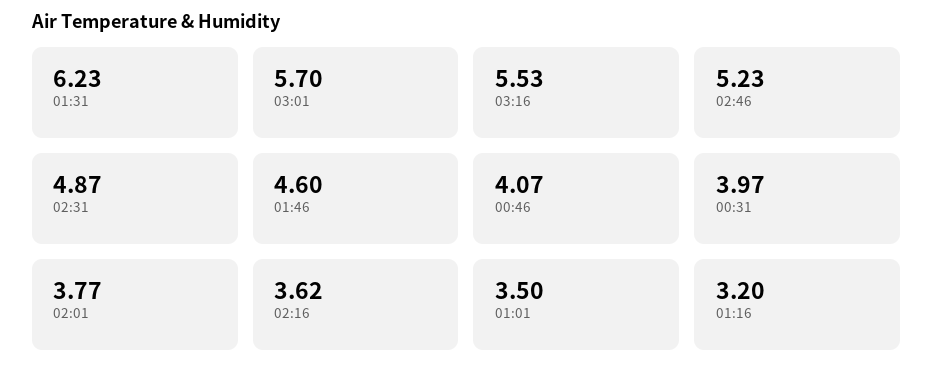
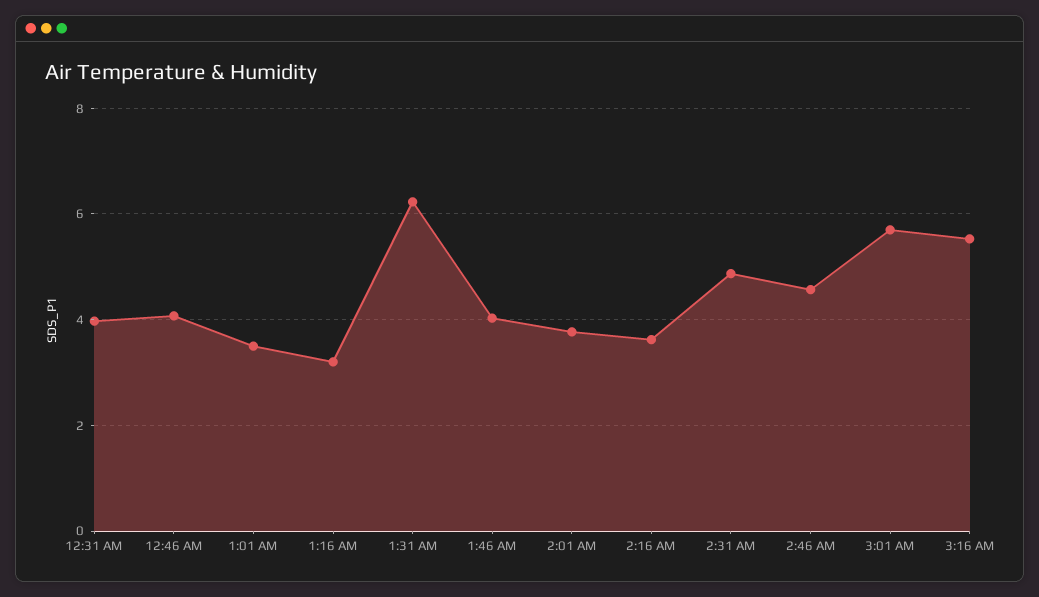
  {
    "01:31": 6.23,
    "03:01": 5.7,
    "03:16": 5.53,
-   "02:46": 5.23,
+   "02:46": 4.6,
    "02:31": 4.87,
-   "01:46": 4.6,
+   "01:46": 4,
    "00:46": 4.07,
    "00:31": 3.97,
    "02:01": 3.77,
    "02:16": 3.62,
    "01:01": 3.5,
    "01:16": 3.2
  }

